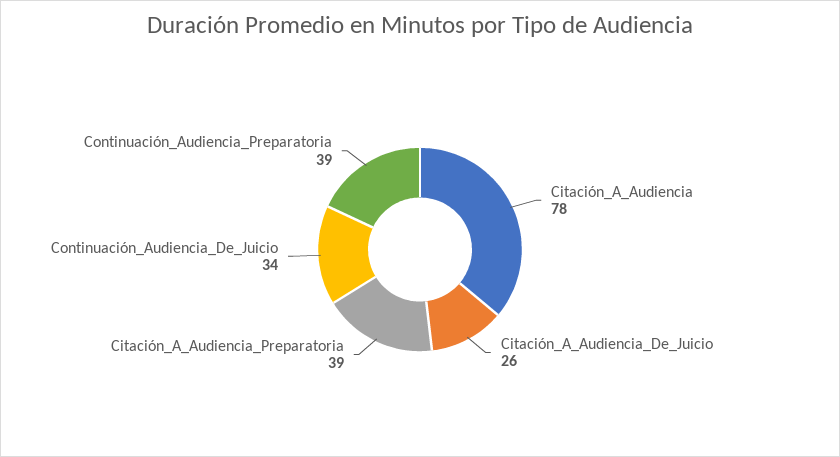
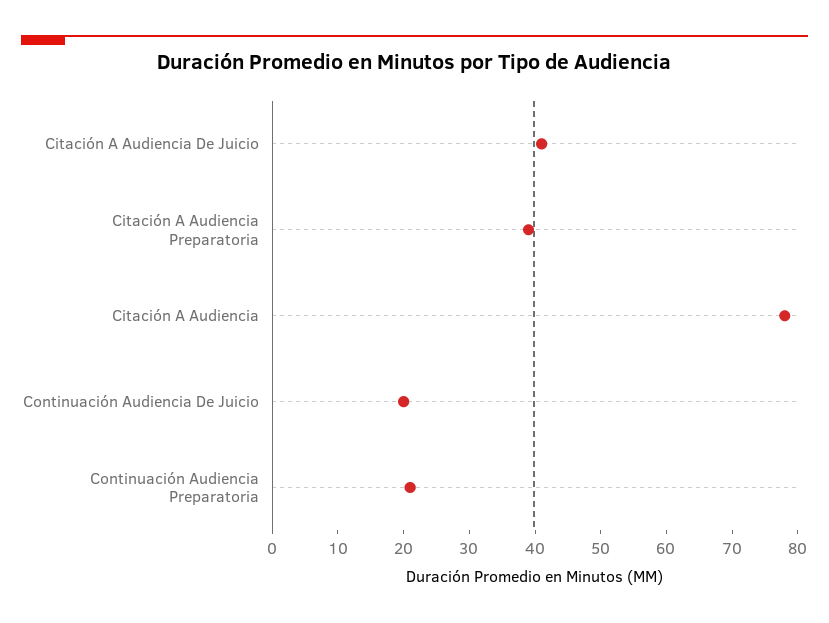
  {
    "Citación_A_Audiencia": 78,
-   "Citación_A_Audiencia_De_Juicio": 26,
+   "Citación_A_Audiencia_De_Juicio": 40,
    "Citación_A_Audiencia_Preparatoria": 39,
-   "Continuación_Audiencia_De_Juicio": 34,
+   "Continuación_Audiencia_De_Juicio": 20,
-   "Continuación_Audiencia_Preparatoria": 39
+   "Continuación_Audiencia_Preparatoria": 20
  }

